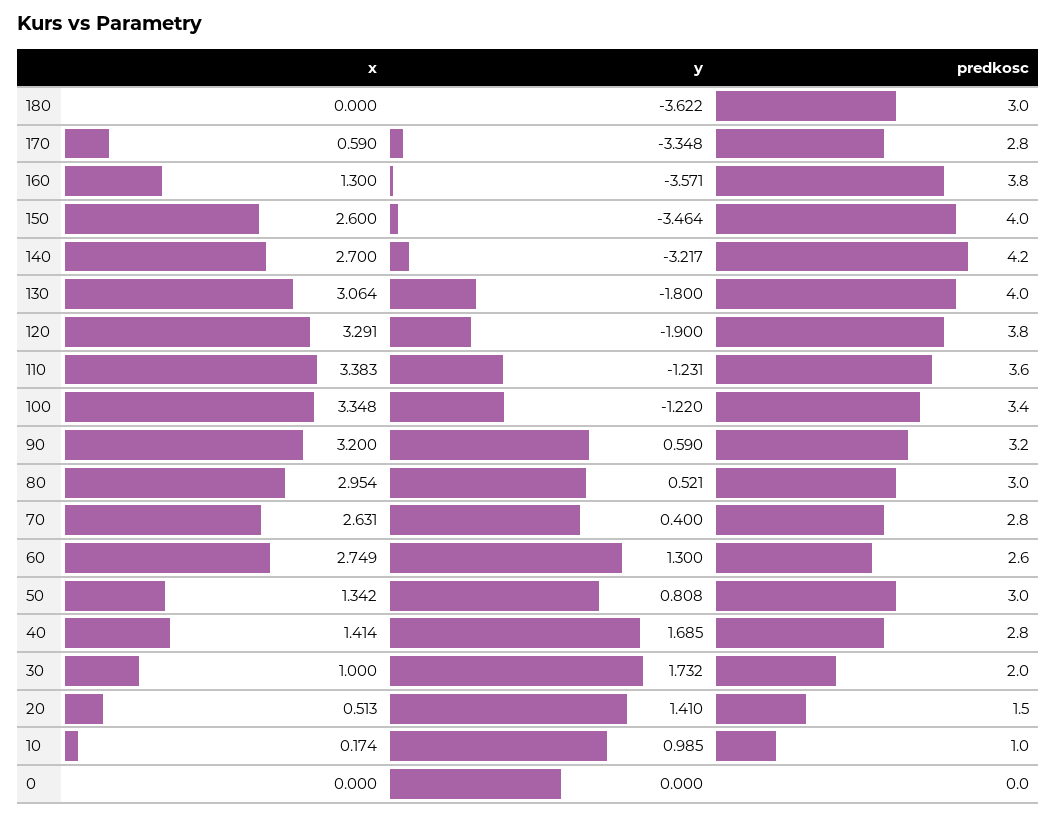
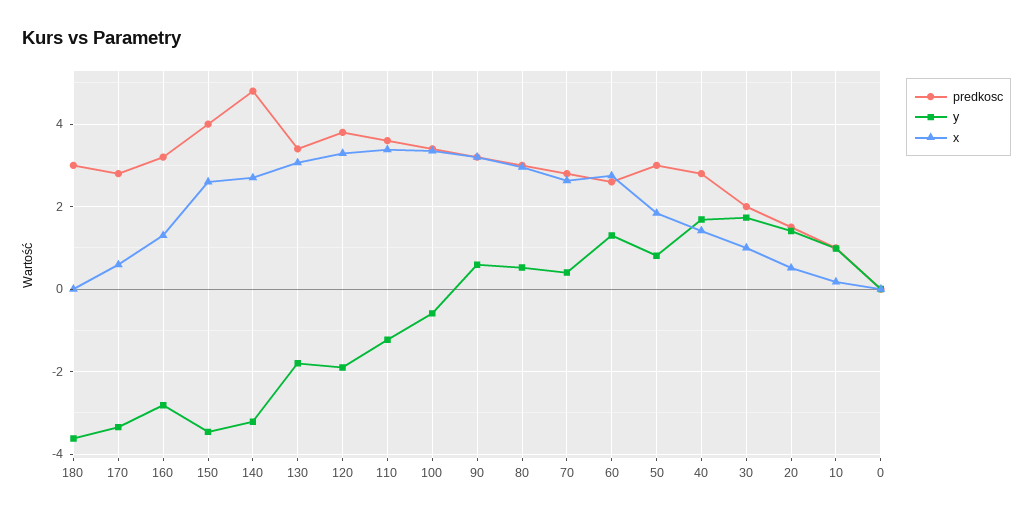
  {
    "x": {
      "180": 0,
      "170": 0.59,
      "160": 1.3,
      "150": 2.6,
      "140": 2.7,
      "130": 3.064,
      "120": 3.291,
      "110": 3.383,
      "100": 3.348,
      "90": 3.2,
      "80": 2.954,
      "70": 2.631,
      "60": 2.749,
-     "50": 1.342,
+     "50": 1.8,
      "40": 1.414,
      "30": 1,
      "20": 0.513,
      "10": 0.174,
      "0": 0
    },
    "y": {
      "180": -3.622,
      "170": -3.348,
-     "160": -3.571,
+     "160": -2.8,
      "150": -3.464,
      "140": -3.217,
      "130": -1.8,
      "120": -1.9,
      "110": -1.231,
-     "100": -1.22,
+     "100": -0.6,
      "90": 0.59,
      "80": 0.521,
      "70": 0.4,
      "60": 1.3,
      "50": 0.808,
      "40": 1.685,
      "30": 1.732,
      "20": 1.41,
      "10": 0.985,
      "0": 0
    },
    "predkosc": {
      "180": 3,
      "170": 2.8,
-     "160": 3.8,
+     "160": 3.2,
      "150": 4,
-     "140": 4.2,
+     "140": 4.8,
-     "130": 4,
+     "130": 3.4,
      "120": 3.8,
      "110": 3.6,
      "100": 3.4,
      "90": 3.2,
      "80": 3,
      "70": 2.8,
      "60": 2.6,
      "50": 3,
      "40": 2.8,
      "30": 2,
      "20": 1.5,
      "10": 1,
      "0": 0
    }
  }

